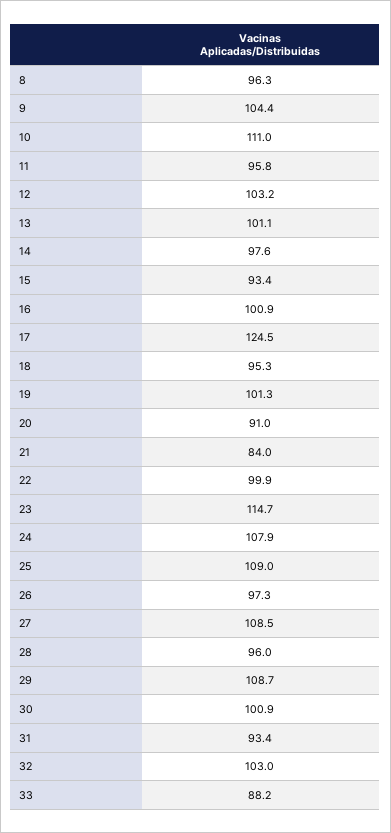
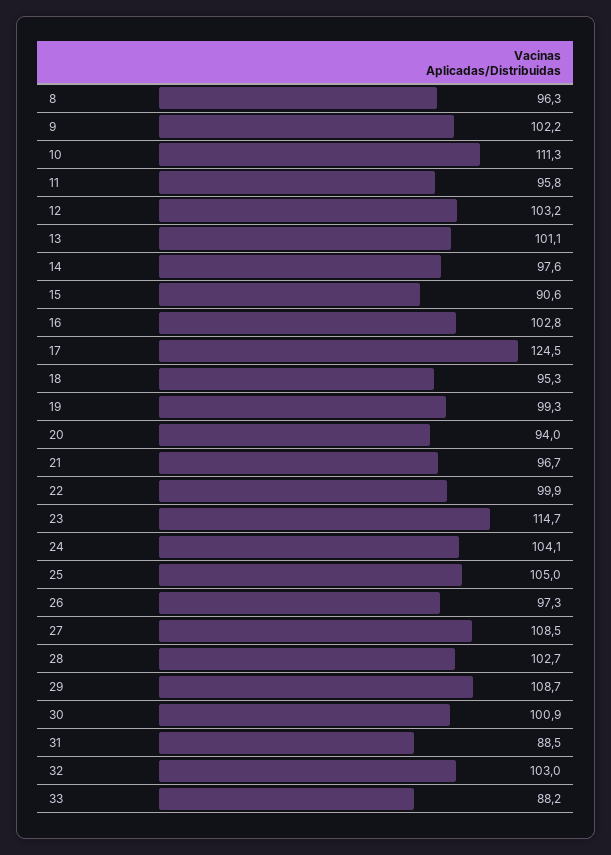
  {
    "8": 96.3,
-   "9": 104.4,
+   "9": 102.2,
-   "10": 111,
+   "10": 111.3,
    "11": 95.8,
    "12": 103.2,
    "13": 101.1,
    "14": 97.6,
-   "15": 93.4,
+   "15": 90.6,
-   "16": 100.9,
+   "16": 102.8,
    "17": 124.5,
    "18": 95.3,
-   "19": 101.3,
+   "19": 99.3,
-   "20": 91,
+   "20": 94,
-   "21": 84,
+   "21": 96.7,
    "22": 99.9,
    "23": 114.7,
-   "24": 107.9,
+   "24": 104.1,
-   "25": 109,
+   "25": 105,
    "26": 97.3,
    "27": 108.5,
-   "28": 96,
+   "28": 102.7,
    "29": 108.7,
    "30": 100.9,
-   "31": 93.4,
+   "31": 88.5,
    "32": 103,
    "33": 88.2
  }

